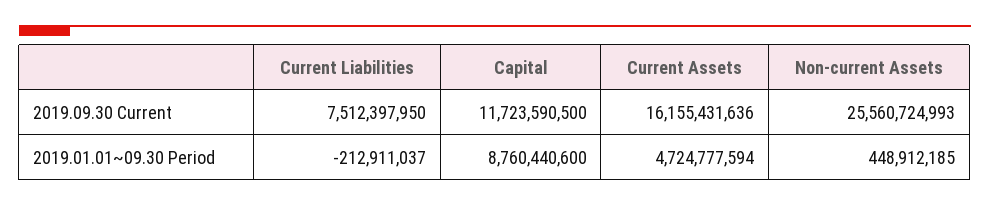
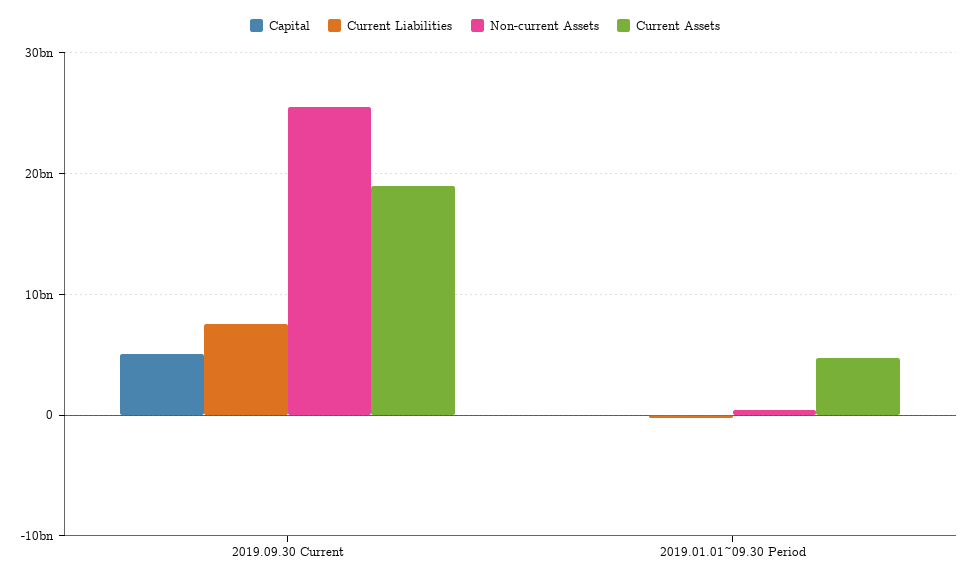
  {
    "Current Liabilities": {
      "2019.09.30 Current": 7512397950,
      "2019.01.01~09.30 Period": -212911037
    },
    "Capital": {
-     "2019.09.30 Current": 11723590500,
+     "2019.09.30 Current": 5000000000,
-     "2019.01.01~09.30 Period": 8760440600
+     "2019.01.01~09.30 Period": 0
    },
    "Current Assets": {
-     "2019.09.30 Current": 16155431636,
+     "2019.09.30 Current": 19000000000,
      "2019.01.01~09.30 Period": 4724777594
    },
    "Non-current Assets": {
      "2019.09.30 Current": 25560724993,
      "2019.01.01~09.30 Period": 448912185
    }
  }

